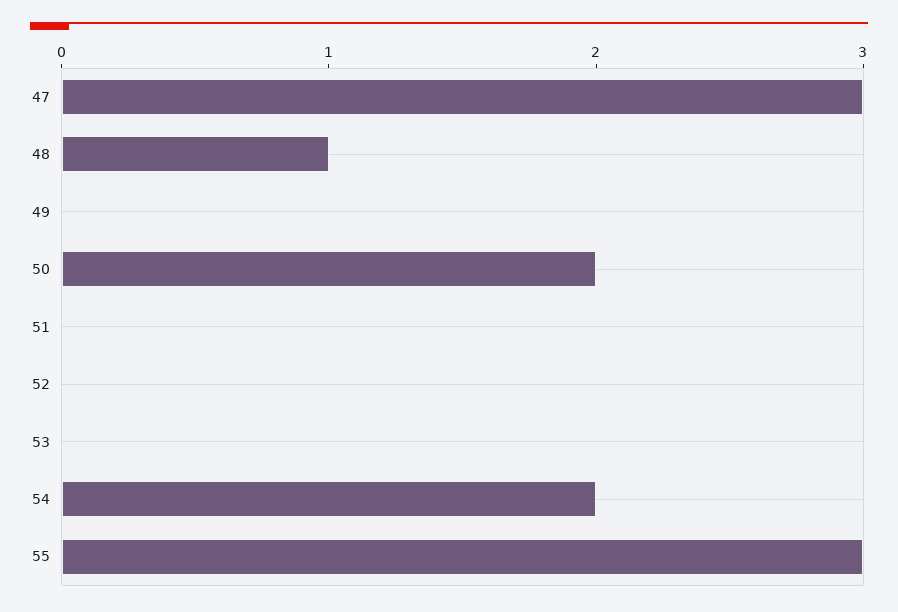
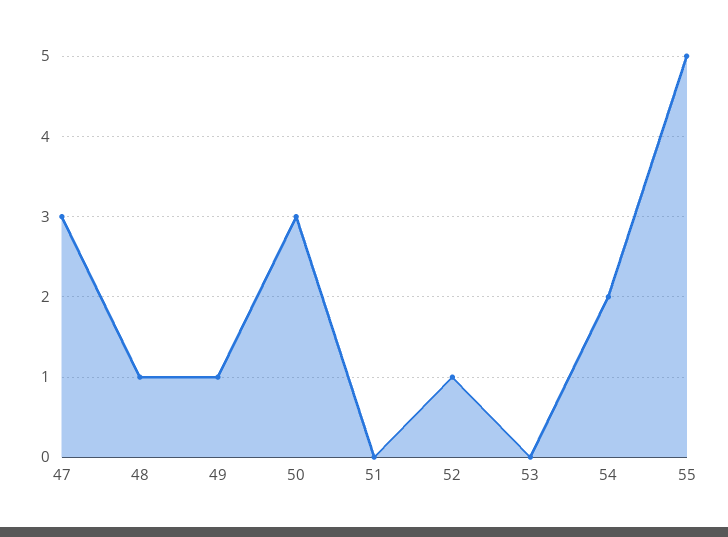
  {
    "47": 3,
    "48": 1,
-   "49": 0,
+   "49": 1,
-   "50": 2,
+   "50": 3,
    "51": 0,
-   "52": 0,
+   "52": 1,
    "53": 0,
    "54": 2,
-   "55": 3
+   "55": 5
  }

